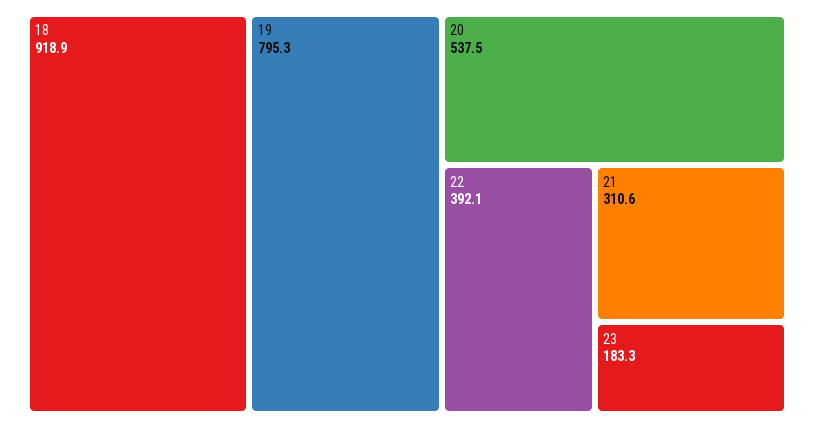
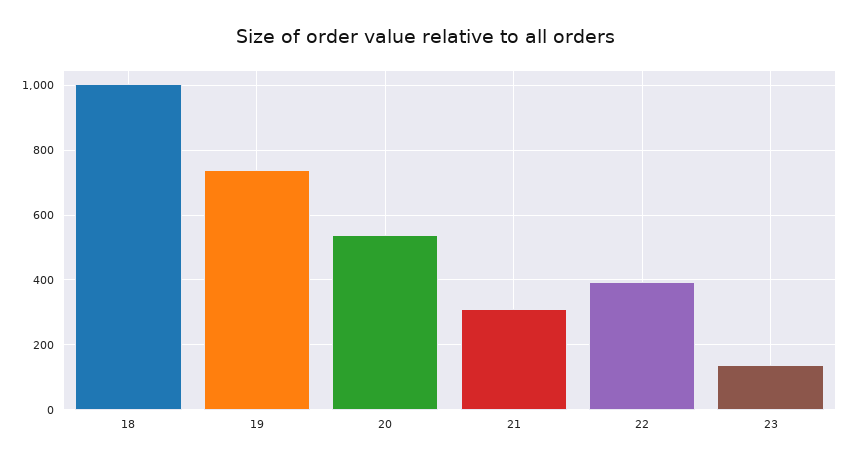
  {
-   "18": 918.9,
+   "18": 1000,
-   "19": 795.3,
+   "19": 740,
    "20": 537.5,
    "22": 392.1,
    "21": 310.6,
-   "23": 183.3
+   "23": 140
  }

